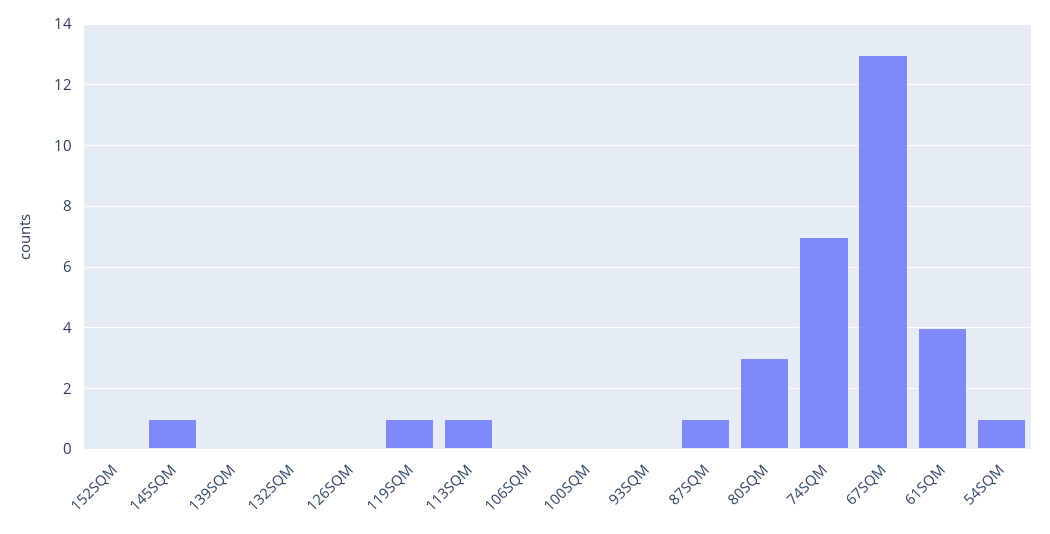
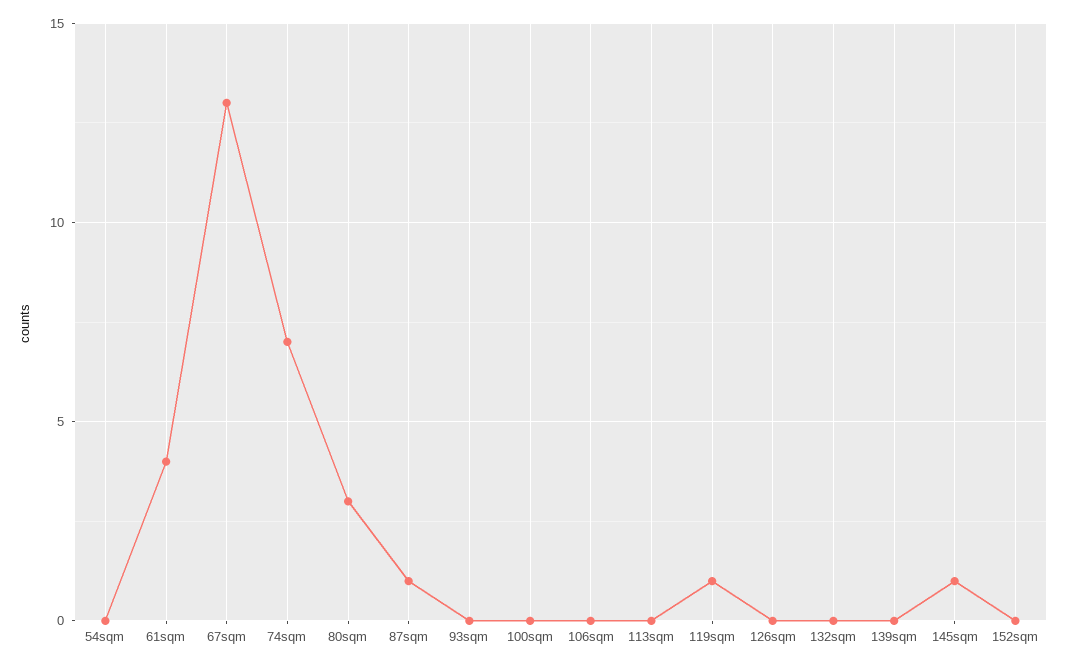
  {
    "152SQM": 0,
    "145SQM": 1,
    "139SQM": 0,
    "132SQM": 0,
    "126SQM": 0,
    "119SQM": 1,
-   "113SQM": 1,
+   "113SQM": 0,
    "106SQM": 0,
    "100SQM": 0,
    "93SQM": 0,
    "87SQM": 1,
    "80SQM": 3,
    "74SQM": 7,
    "67SQM": 13,
    "61SQM": 4,
-   "54SQM": 1
+   "54SQM": 0
  }

